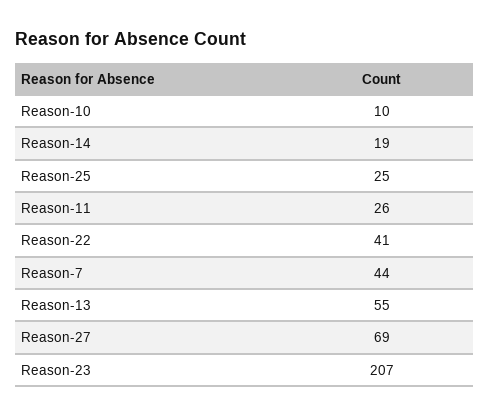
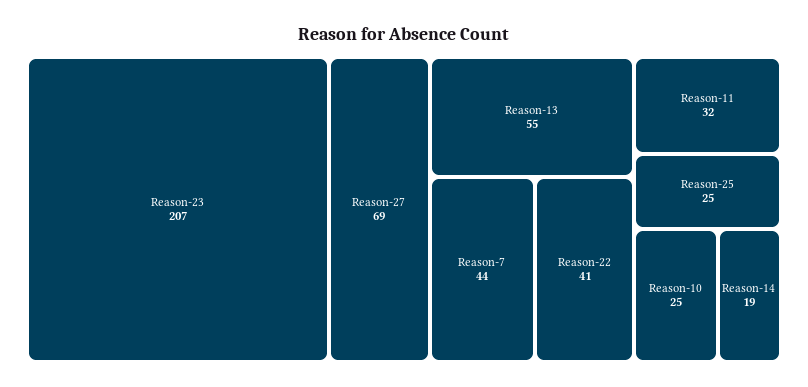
  {
-   "Reason-10": 10,
+   "Reason-10": 25,
    "Reason-14": 19,
    "Reason-25": 25,
-   "Reason-11": 26,
+   "Reason-11": 32,
    "Reason-22": 41,
    "Reason-7": 44,
    "Reason-13": 55,
    "Reason-27": 69,
    "Reason-23": 207
  }

